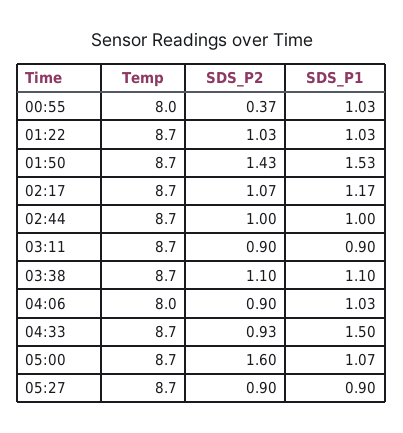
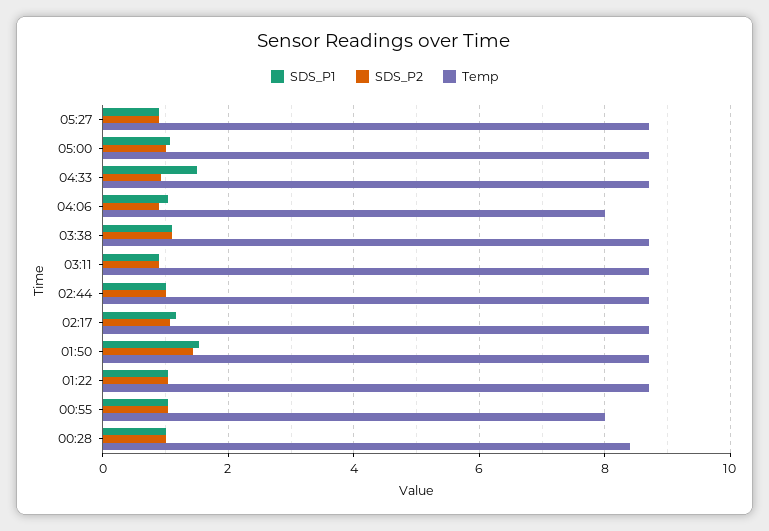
  {
    "Temp": {
      "00:55": 8,
      "01:22": 8.7,
      "01:50": 8.7,
      "02:17": 8.7,
      "02:44": 8.7,
      "03:11": 8.7,
      "03:38": 8.7,
      "04:06": 8,
      "04:33": 8.7,
      "05:00": 8.7,
-     "05:27": 8.7
+     "05:27": 8.7,
+     "00:28": 8.4
    },
    "SDS_P2": {
-     "00:55": 0.37,
+     "00:55": 1,
      "01:22": 1.03,
      "01:50": 1.43,
      "02:17": 1.07,
      "02:44": 1,
      "03:11": 0.9,
      "03:38": 1.1,
      "04:06": 0.9,
      "04:33": 0.93,
-     "05:00": 1.6,
+     "05:00": 1,
-     "05:27": 0.9
+     "05:27": 0.9,
+     "00:28": 1
    },
    "SDS_P1": {
      "00:55": 1.03,
      "01:22": 1.03,
      "01:50": 1.53,
      "02:17": 1.17,
      "02:44": 1,
      "03:11": 0.9,
      "03:38": 1.1,
      "04:06": 1.03,
      "04:33": 1.5,
      "05:00": 1.07,
-     "05:27": 0.9
+     "05:27": 0.9,
+     "00:28": 1
    }
  }

